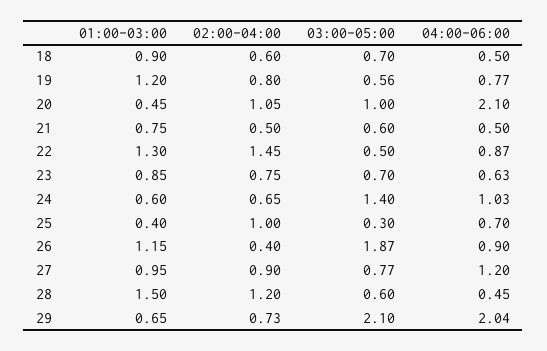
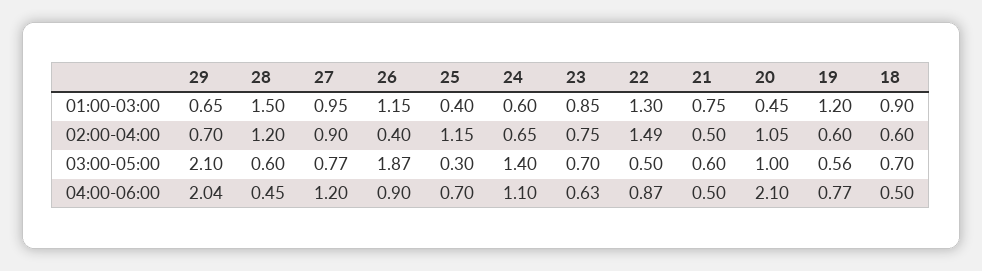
  {
    "01:00-03:00": {
      "18": 0.9,
      "19": 1.2,
      "20": 0.45,
      "21": 0.75,
      "22": 1.3,
      "23": 0.85,
      "24": 0.6,
      "25": 0.4,
      "26": 1.15,
      "27": 0.95,
      "28": 1.5,
      "29": 0.65
    },
    "02:00-04:00": {
      "18": 0.6,
-     "19": 0.8,
+     "19": 0.6,
      "20": 1.05,
      "21": 0.5,
-     "22": 1.45,
+     "22": 1.49,
      "23": 0.75,
      "24": 0.65,
-     "25": 1,
+     "25": 1.15,
      "26": 0.4,
      "27": 0.9,
      "28": 1.2,
-     "29": 0.73
+     "29": 0.7
    },
    "03:00-05:00": {
      "18": 0.7,
      "19": 0.56,
      "20": 1,
      "21": 0.6,
      "22": 0.5,
      "23": 0.7,
      "24": 1.4,
      "25": 0.3,
      "26": 1.87,
      "27": 0.77,
      "28": 0.6,
      "29": 2.1
    },
    "04:00-06:00": {
      "18": 0.5,
      "19": 0.77,
      "20": 2.1,
      "21": 0.5,
      "22": 0.87,
      "23": 0.63,
-     "24": 1.03,
+     "24": 1.1,
      "25": 0.7,
      "26": 0.9,
      "27": 1.2,
      "28": 0.45,
      "29": 2.04
    }
  }

